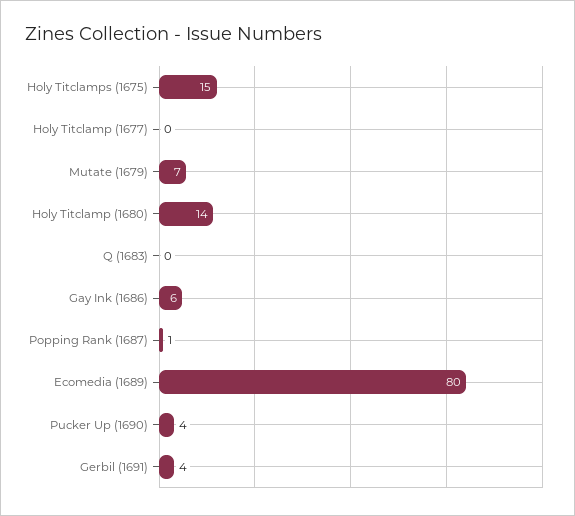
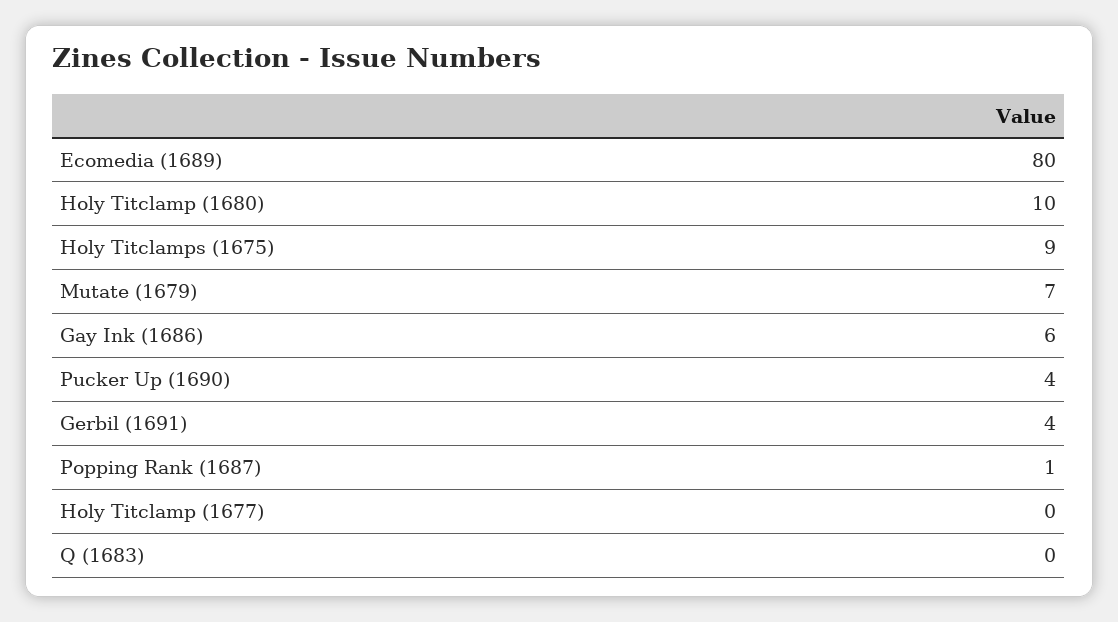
  {
-   "Holy Titclamps (1675)": 15,
+   "Holy Titclamps (1675)": 9,
    "Holy Titclamp (1677)": 0,
    "Mutate (1679)": 7,
-   "Holy Titclamp (1680)": 14,
+   "Holy Titclamp (1680)": 10,
    "Q (1683)": 0,
    "Gay Ink (1686)": 6,
    "Popping Rank (1687)": 1,
    "Ecomedia (1689)": 80,
    "Pucker Up (1690)": 4,
    "Gerbil (1691)": 4
  }

